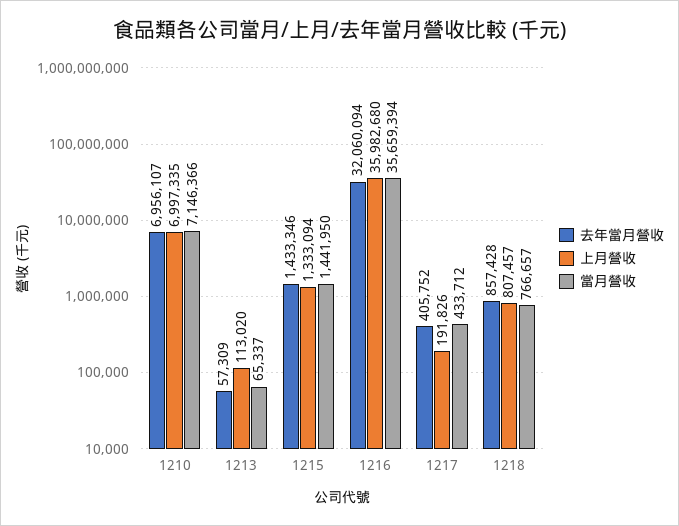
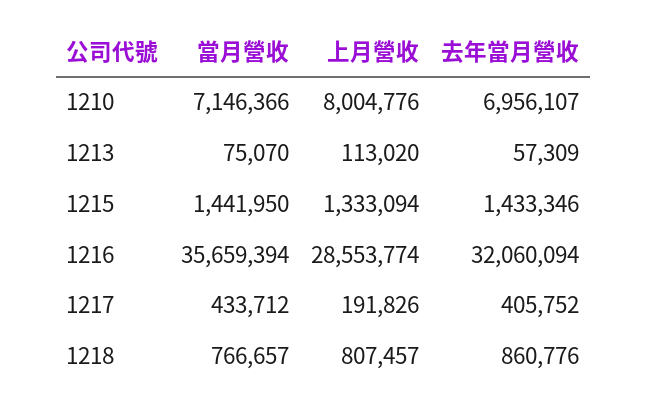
  {
    "去年當月營收": {
      "1210": 6956107,
      "1213": 57309,
      "1215": 1433346,
      "1216": 32060094,
      "1217": 405752,
-     "1218": 857428
+     "1218": 860776
    },
    "上月營收": {
-     "1210": 6997335,
+     "1210": 8004776,
      "1213": 113020,
      "1215": 1333094,
-     "1216": 35982680,
+     "1216": 28553774,
      "1217": 191826,
      "1218": 807457
    },
    "當月營收": {
      "1210": 7146366,
-     "1213": 65337,
+     "1213": 75070,
      "1215": 1441950,
      "1216": 35659394,
      "1217": 433712,
      "1218": 766657
    }
  }

